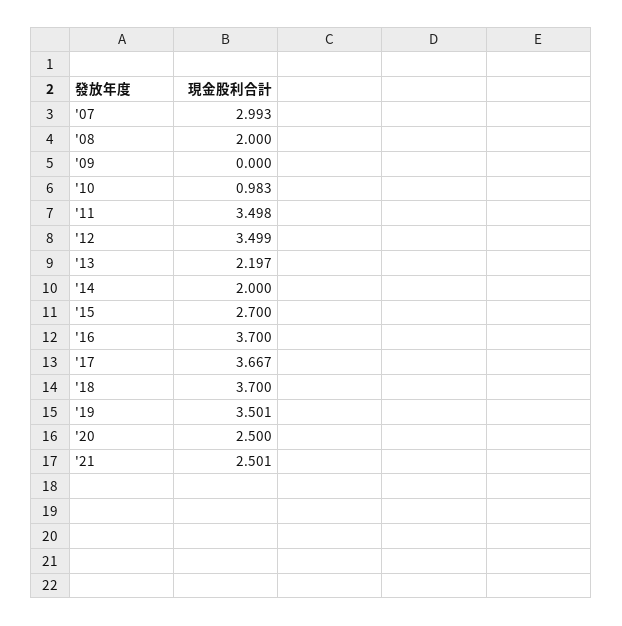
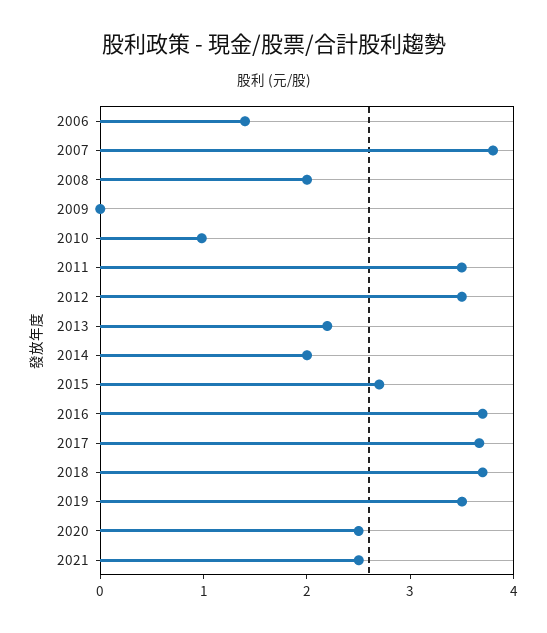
  {
-   "'07": 2.993,
+   "'07": 3.8,
    "'08": 2,
    "'09": 0,
    "'10": 0.983,
    "'11": 3.498,
    "'12": 3.499,
    "'13": 2.197,
    "'14": 2,
    "'15": 2.7,
    "'16": 3.7,
    "'17": 3.667,
    "'18": 3.7,
    "'19": 3.501,
    "'20": 2.5,
-   "'21": 2.501
+   "'21": 2.501,
+   "2006": 1.4
  }

